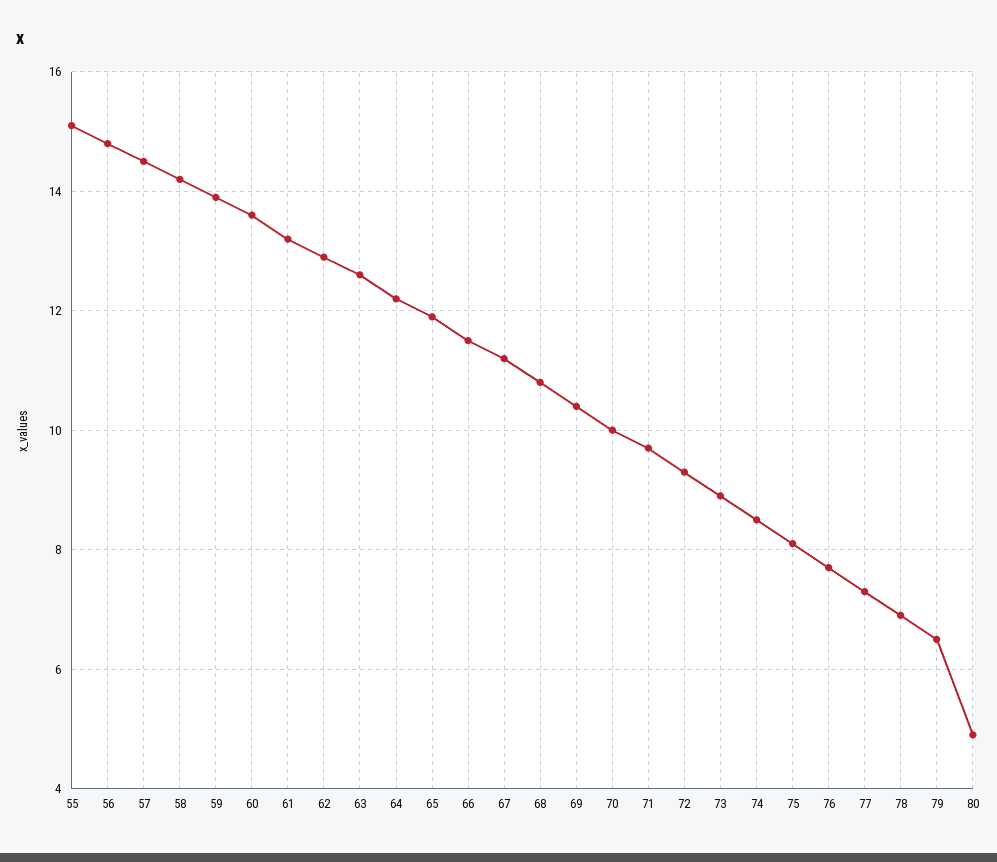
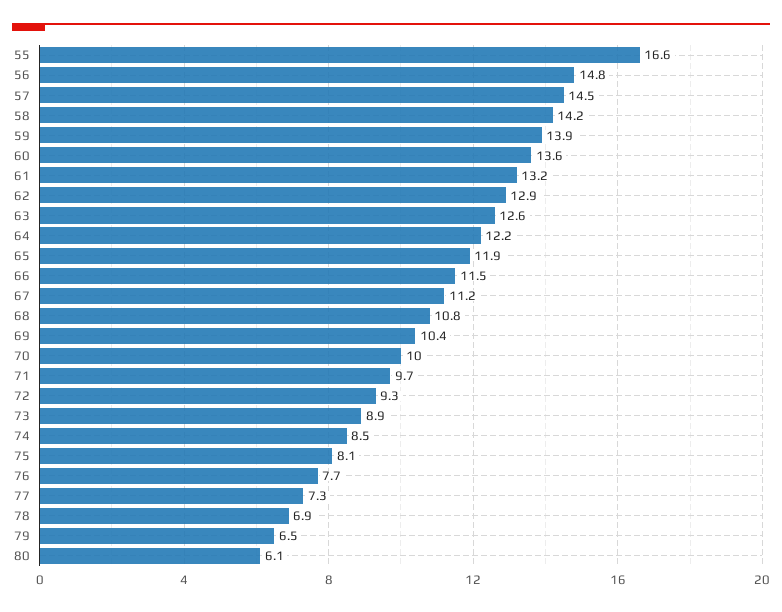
  {
-   "55": 15,
+   "55": 16.6,
    "56": 14.8,
    "57": 14.5,
    "58": 14.2,
    "59": 13.9,
    "60": 13.6,
    "61": 13.2,
    "62": 12.9,
    "63": 12.6,
    "64": 12.2,
    "65": 11.9,
    "66": 11.5,
    "67": 11.2,
    "68": 10.8,
    "69": 10.4,
    "70": 10,
    "71": 9.7,
    "72": 9.3,
    "73": 8.9,
    "74": 8.5,
    "75": 8.1,
    "76": 7.7,
    "77": 7.3,
    "78": 6.9,
    "79": 6.5,
-   "80": 5
+   "80": 6.1
  }

